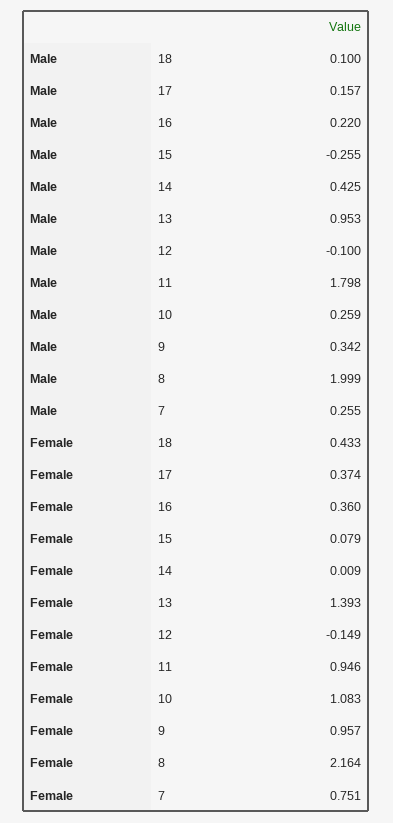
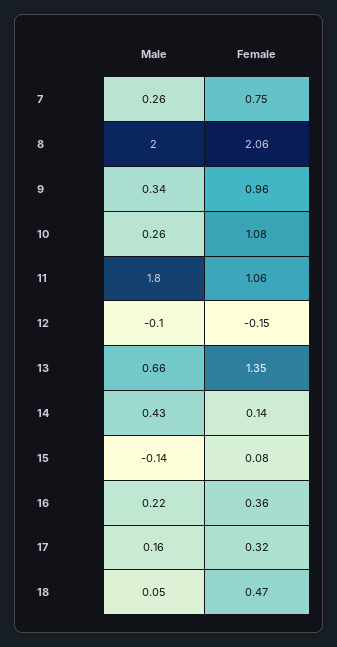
  {
    "Male": {
-     "18": 0.1,
+     "18": 0.05,
      "17": 0.157,
      "16": 0.22,
-     "15": -0.255,
+     "15": -0.14,
      "14": 0.425,
-     "13": 0.953,
+     "13": 0.66,
      "12": -0.1,
      "11": 1.798,
      "10": 0.259,
      "9": 0.342,
      "8": 1.999,
      "7": 0.255
    },
    "Female": {
-     "18": 0.433,
+     "18": 0.47,
-     "17": 0.374,
+     "17": 0.32,
      "16": 0.36,
      "15": 0.079,
-     "14": 0.009,
+     "14": 0.14,
-     "13": 1.393,
+     "13": 1.35,
      "12": -0.149,
-     "11": 0.946,
+     "11": 1.06,
      "10": 1.083,
      "9": 0.957,
-     "8": 2.164,
+     "8": 2.06,
      "7": 0.751
    }
  }

